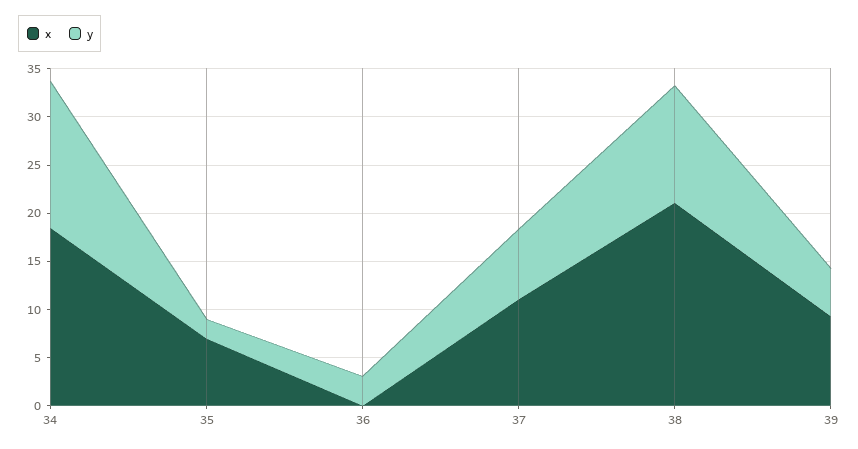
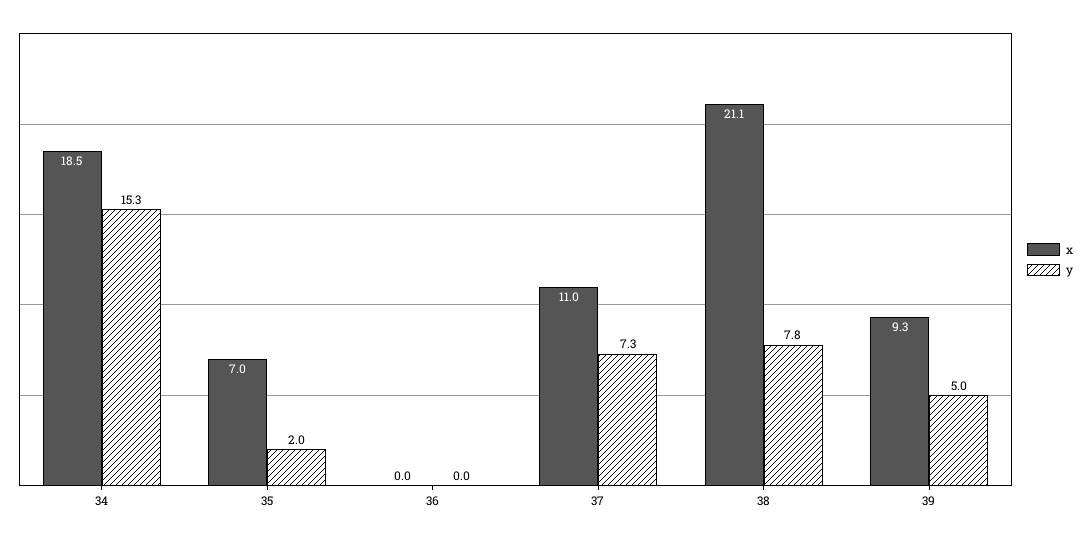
  {
    "x": {
      "34": 18.5,
      "35": 7,
      "36": 0,
      "37": 11,
      "38": 21.1,
      "39": 9.3
    },
    "y": {
      "34": 15.3,
      "35": 2,
-     "36": 3,
+     "36": 0,
      "37": 7.3,
-     "38": 12,
+     "38": 7.8,
      "39": 5
    }
  }

